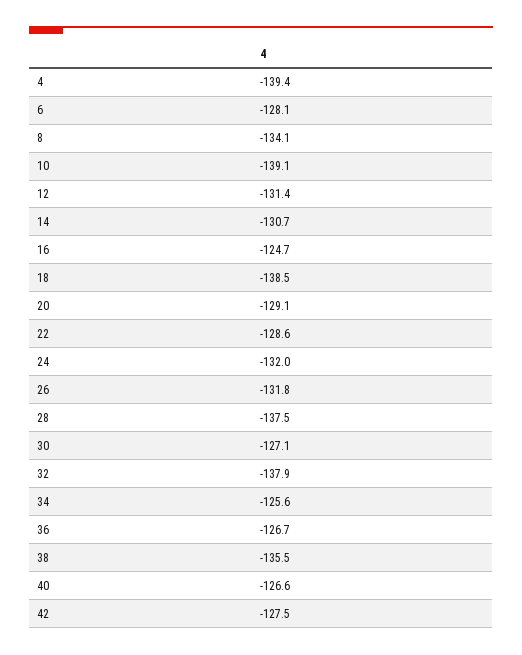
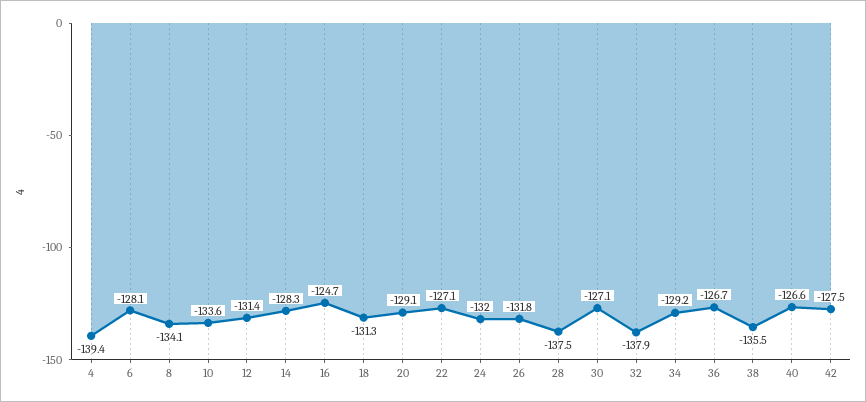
  {
    "4": -139.4,
    "6": -128.1,
    "8": -134.1,
-   "10": -139.1,
+   "10": -133.6,
    "12": -131.4,
-   "14": -130.7,
+   "14": -128.3,
    "16": -124.7,
-   "18": -138.5,
+   "18": -131.3,
    "20": -129.1,
-   "22": -128.6,
+   "22": -127.1,
    "24": -132,
    "26": -131.8,
    "28": -137.5,
    "30": -127.1,
    "32": -137.9,
-   "34": -125.6,
+   "34": -129.2,
    "36": -126.7,
    "38": -135.5,
    "40": -126.6,
    "42": -127.5
  }

